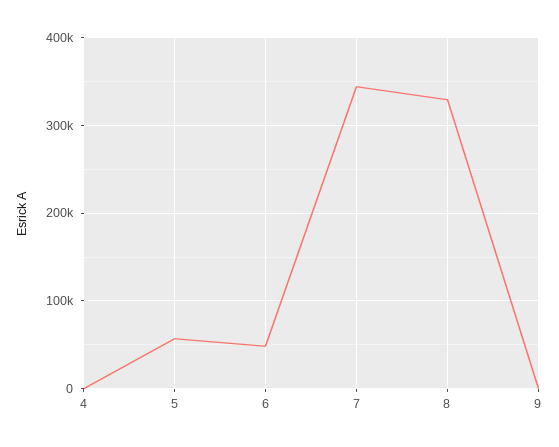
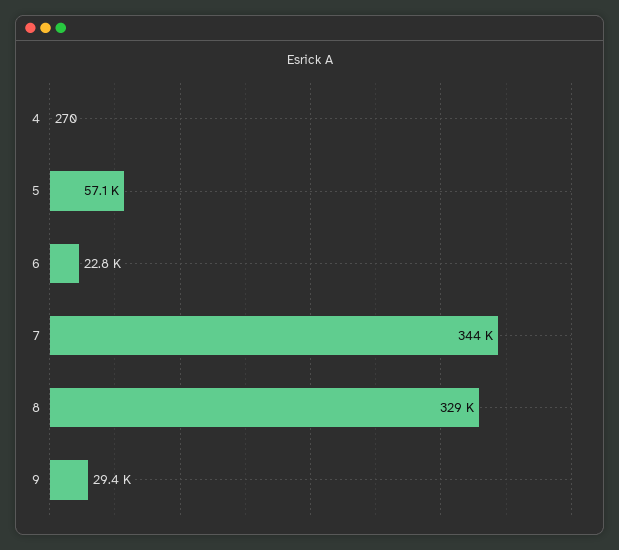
  {
    "4": 270,
    "5": 57100,
-   "6": 50000,
+   "6": 22800,
    "7": 344000,
    "8": 329000,
-   "9": 0
+   "9": 29400
  }

